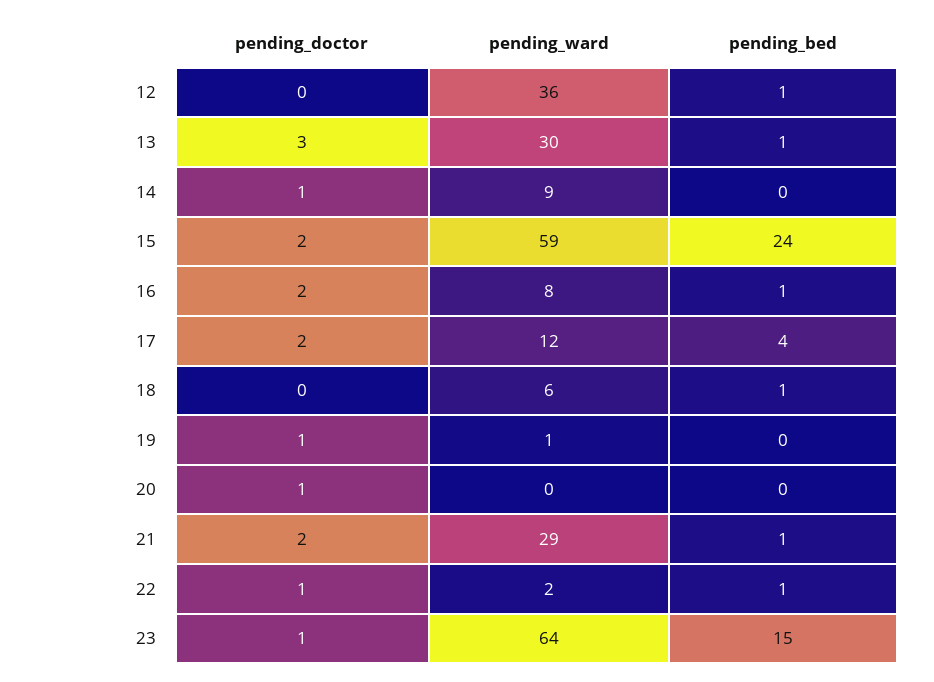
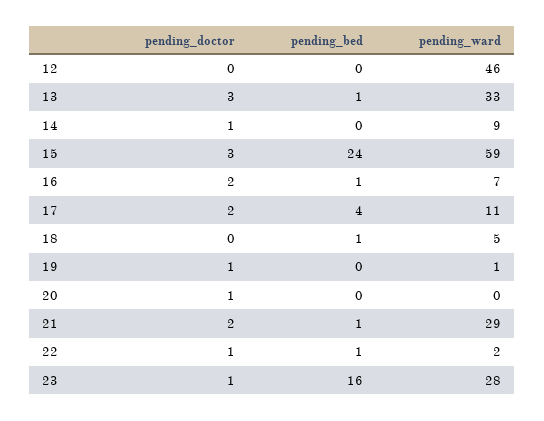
  {
    "pending_doctor": {
      "12": 0,
      "13": 3,
      "14": 1,
-     "15": 2,
+     "15": 3,
      "16": 2,
      "17": 2,
      "18": 0,
      "19": 1,
      "20": 1,
      "21": 2,
      "22": 1,
      "23": 1
    },
    "pending_ward": {
-     "12": 36,
+     "12": 46,
-     "13": 30,
+     "13": 33,
      "14": 9,
      "15": 59,
-     "16": 8,
+     "16": 7,
-     "17": 12,
+     "17": 11,
-     "18": 6,
+     "18": 5,
      "19": 1,
      "20": 0,
      "21": 29,
      "22": 2,
-     "23": 64
+     "23": 28
    },
    "pending_bed": {
-     "12": 1,
+     "12": 0,
      "13": 1,
      "14": 0,
      "15": 24,
      "16": 1,
      "17": 4,
      "18": 1,
      "19": 0,
      "20": 0,
      "21": 1,
      "22": 1,
-     "23": 15
+     "23": 16
    }
  }

